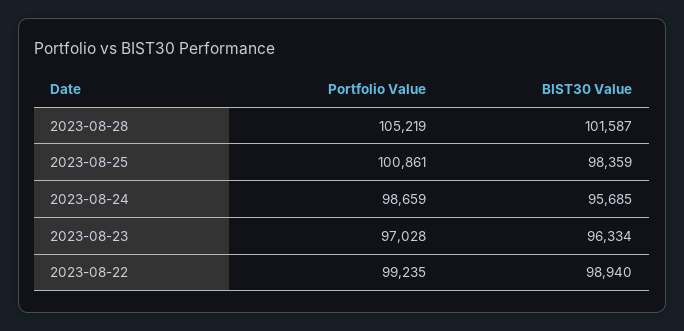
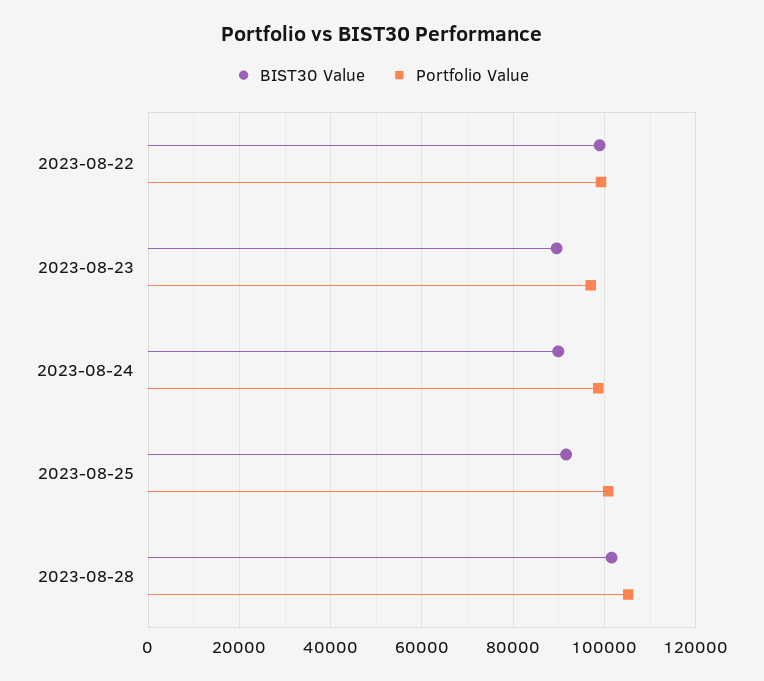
  {
    "Portfolio Value": {
      "2023-08-28": 105219,
      "2023-08-25": 100861,
      "2023-08-24": 98659,
      "2023-08-23": 97028,
      "2023-08-22": 99235
    },
    "BIST30 Value": {
      "2023-08-28": 101587,
-     "2023-08-25": 98359,
+     "2023-08-25": 92000,
-     "2023-08-24": 95685,
+     "2023-08-24": 90000,
-     "2023-08-23": 96334,
+     "2023-08-23": 90000,
      "2023-08-22": 98940
    }
  }

